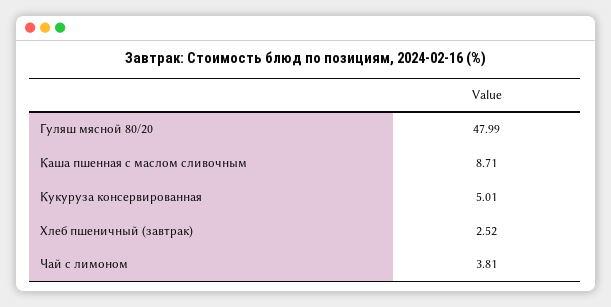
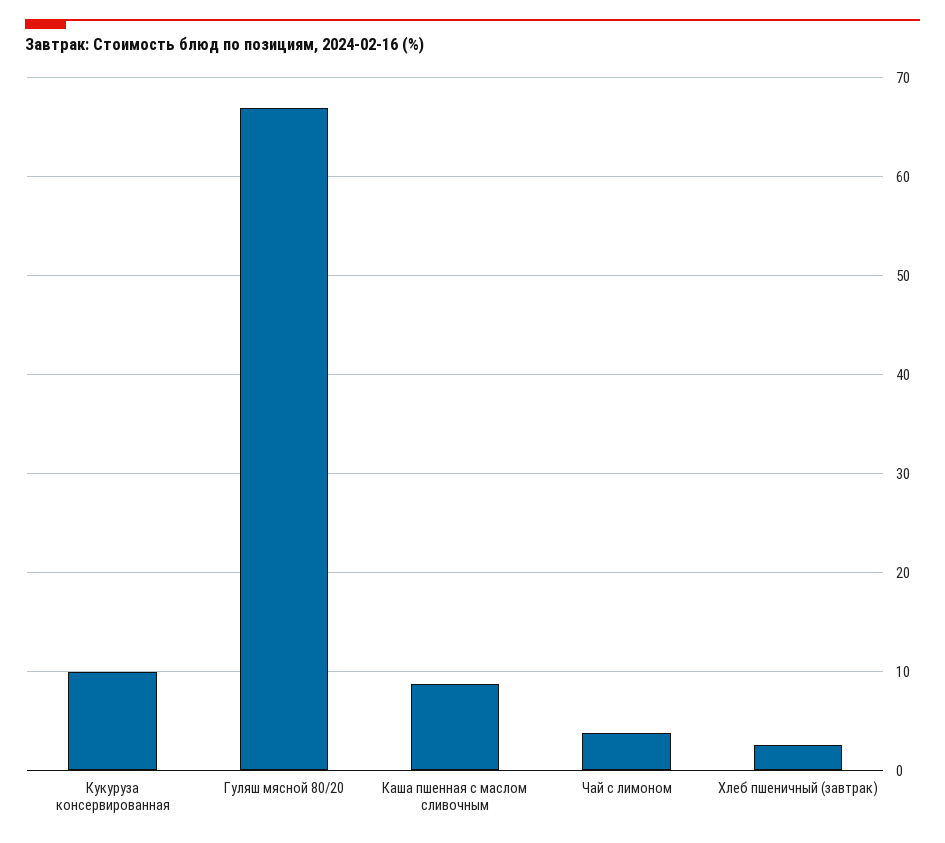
  {
-   "Гуляш мясной 80/20": 47.99,
+   "Гуляш мясной 80/20": 67,
    "Каша пшенная с маслом сливочным": 8.71,
-   "Кукуруза консервированная": 5.01,
+   "Кукуруза консервированная": 10,
    "Хлеб пшеничный (завтрак)": 2.52,
    "Чай с лимоном": 3.81
  }

